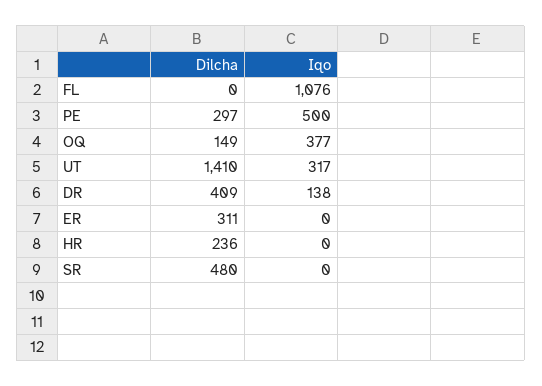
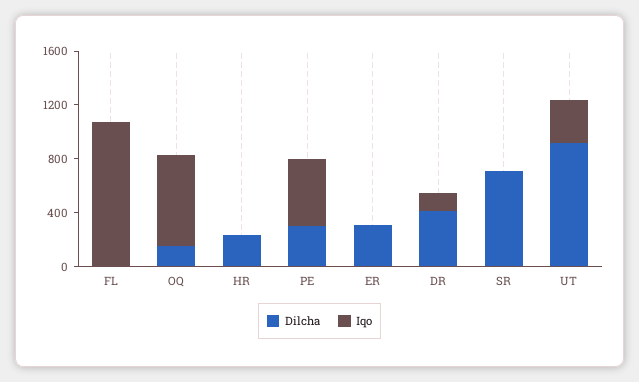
  {
    "Dilcha": {
      "FL": 0,
      "PE": 297,
      "OQ": 149,
-     "UT": 1410,
+     "UT": 900,
      "DR": 409,
      "ER": 311,
      "HR": 236,
-     "SR": 480
+     "SR": 700
    },
    "Iqo": {
      "FL": 1076,
      "PE": 500,
-     "OQ": 377,
+     "OQ": 700,
      "UT": 317,
      "DR": 138,
      "ER": 0,
      "HR": 0,
      "SR": 0
    }
  }

